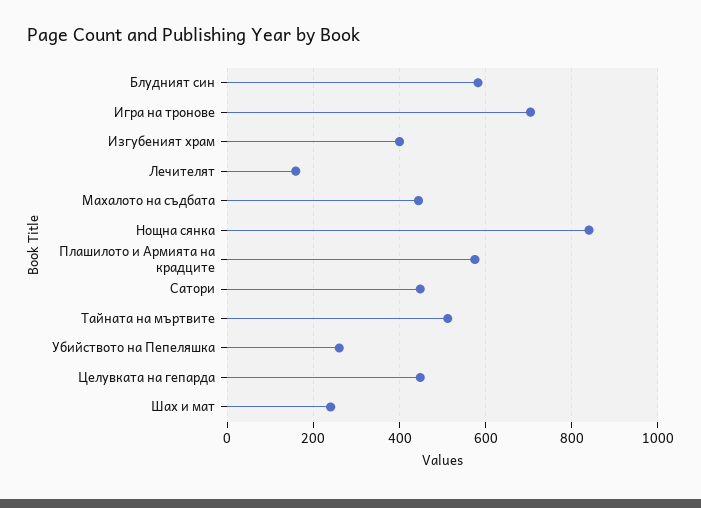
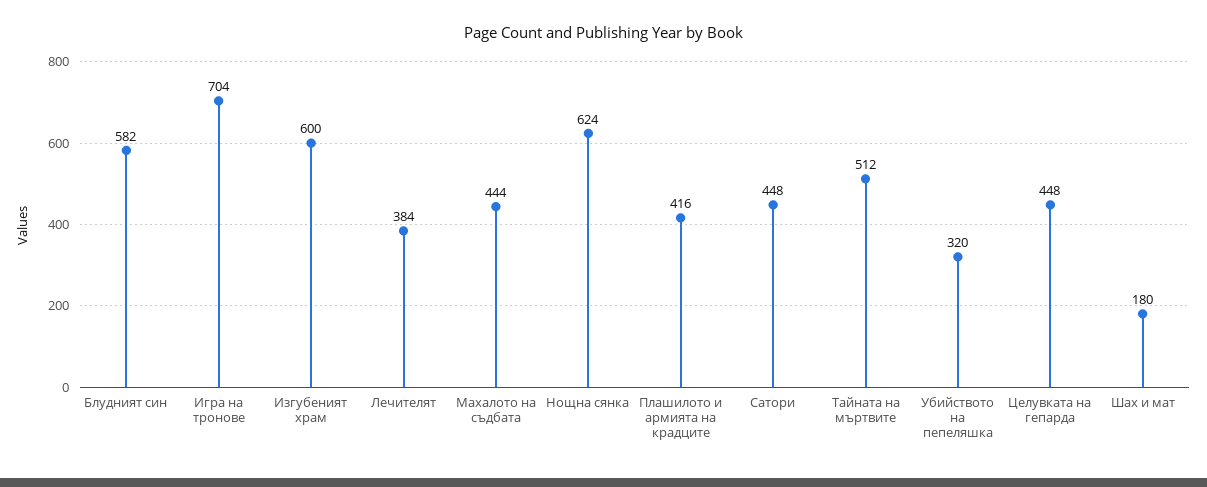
  {
    "Блудният син": 582,
    "Игра на тронове": 704,
-   "Изгубеният храм": 400,
+   "Изгубеният храм": 600,
-   "Лечителят": 160,
+   "Лечителят": 384,
    "Махалото на съдбата": 444,
-   "Нощна сянка": 840,
+   "Нощна сянка": 624,
-   "Плашилото и Армията на крадците": 580,
+   "Плашилото и Армията на крадците": 416,
    "Сатори": 448,
    "Тайната на мъртвите": 512,
-   "Убийството на Пепеляшка": 260,
+   "Убийството на Пепеляшка": 320,
    "Целувката на гепарда": 448,
-   "Шах и мат": 240
+   "Шах и мат": 180
  }

